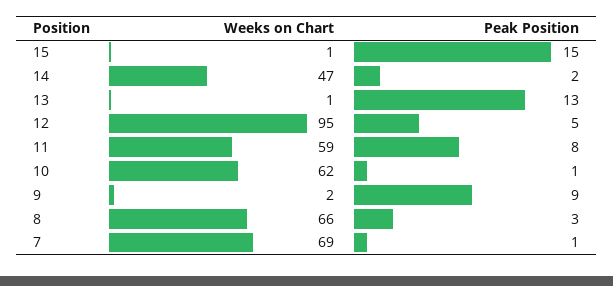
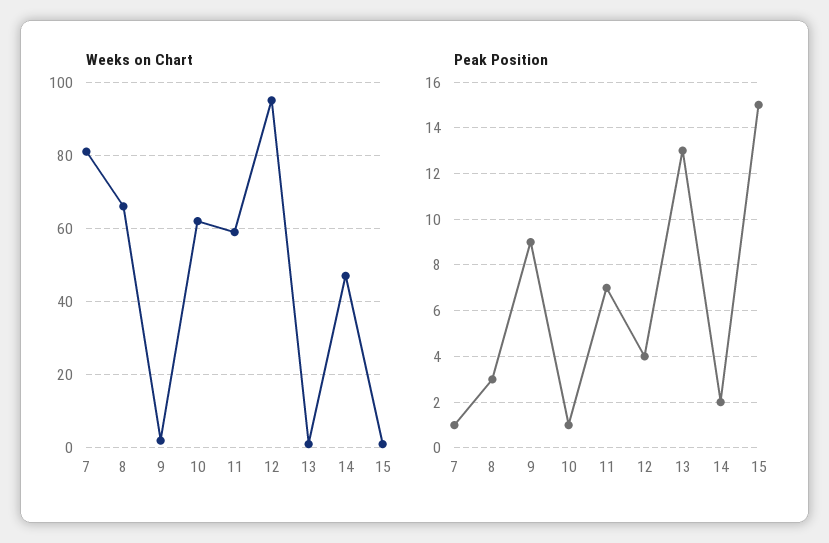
  {
    "Weeks on Chart": {
      "15": 1,
      "14": 47,
      "13": 1,
      "12": 95,
      "11": 59,
      "10": 62,
      "9": 2,
      "8": 66,
-     "7": 69
+     "7": 80
    },
    "Peak Position": {
      "15": 15,
      "14": 2,
      "13": 13,
-     "12": 5,
+     "12": 4,
-     "11": 8,
+     "11": 7,
      "10": 1,
      "9": 9,
      "8": 3,
      "7": 1
    }
  }

